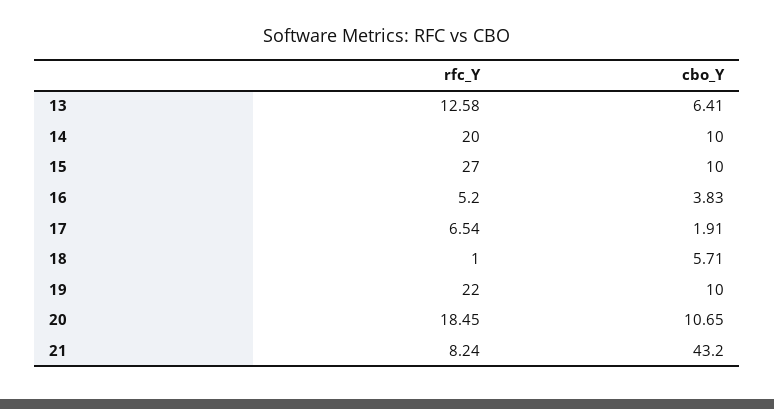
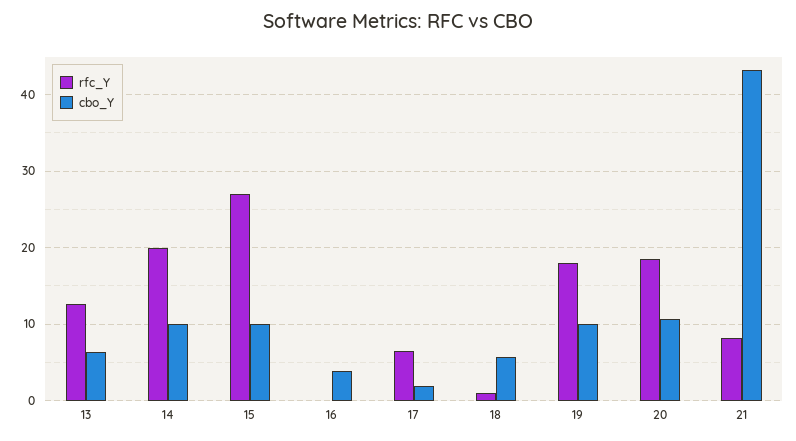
  {
    "rfc_Y": {
      "13": 12.58,
      "14": 20,
      "15": 27,
-     "16": 5.2,
+     "16": 0,
      "17": 6.54,
      "18": 1,
-     "19": 22,
+     "19": 18,
      "20": 18.45,
      "21": 8.24
    },
    "cbo_Y": {
      "13": 6.41,
      "14": 10,
      "15": 10,
      "16": 3.83,
      "17": 1.91,
      "18": 5.71,
      "19": 10,
      "20": 10.65,
      "21": 43.2
    }
  }

